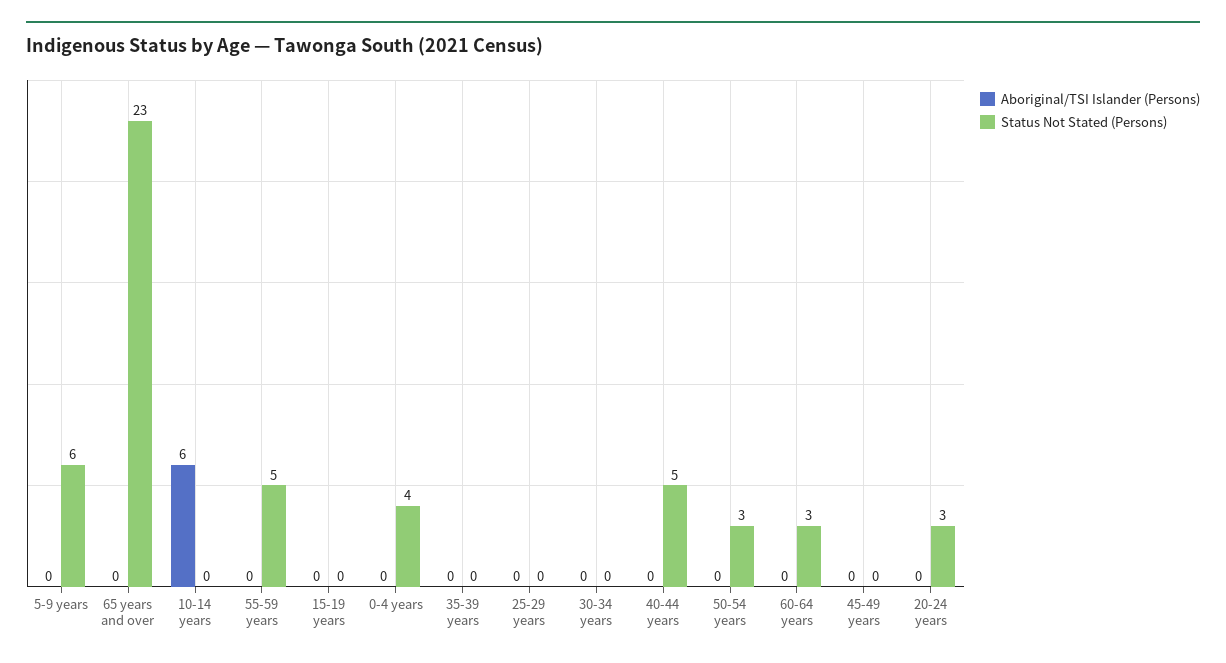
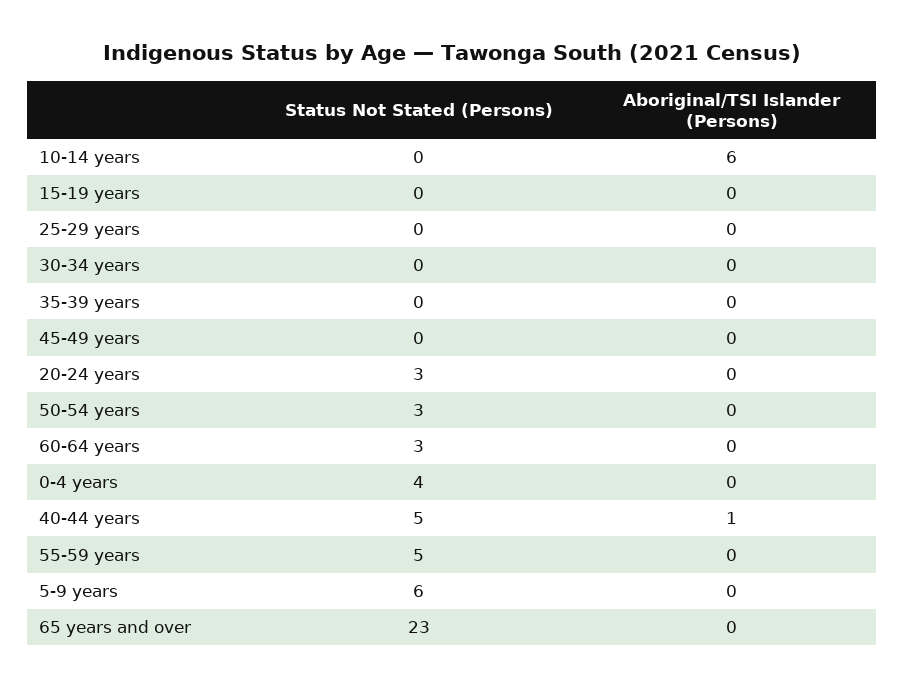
  {
    "Aboriginal/TSI Islander (Persons)": {
      "5-9 years": 0,
      "65 years and over": 0,
      "10-14 years": 6,
      "55-59 years": 0,
      "15-19 years": 0,
      "0-4 years": 0,
      "35-39 years": 0,
      "25-29 years": 0,
      "30-34 years": 0,
-     "40-44 years": 0,
+     "40-44 years": 1,
      "50-54 years": 0,
      "60-64 years": 0,
      "45-49 years": 0,
      "20-24 years": 0
    },
    "Status Not Stated (Persons)": {
      "5-9 years": 6,
      "65 years and over": 23,
      "10-14 years": 0,
      "55-59 years": 5,
      "15-19 years": 0,
      "0-4 years": 4,
      "35-39 years": 0,
      "25-29 years": 0,
      "30-34 years": 0,
      "40-44 years": 5,
      "50-54 years": 3,
      "60-64 years": 3,
      "45-49 years": 0,
      "20-24 years": 3
    }
  }

